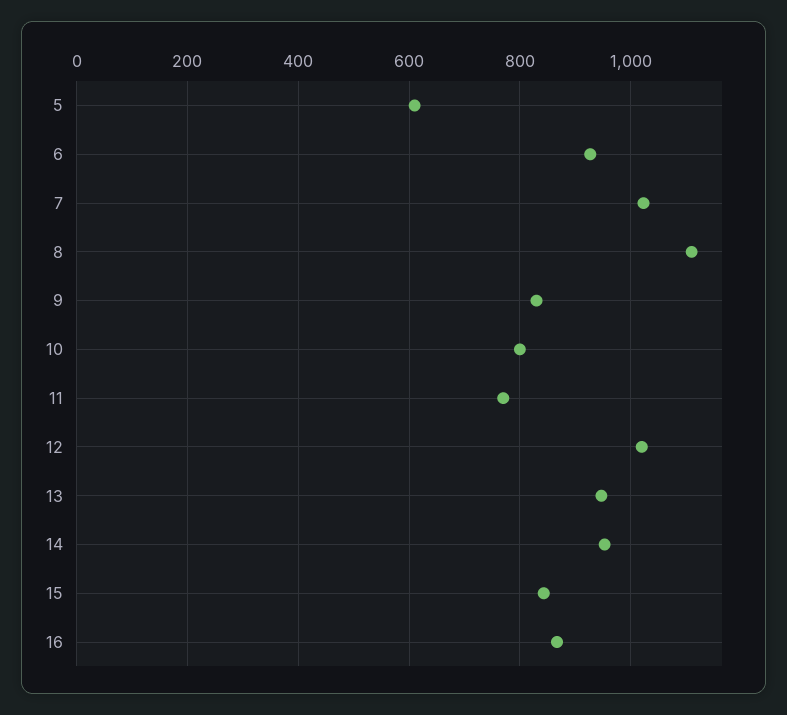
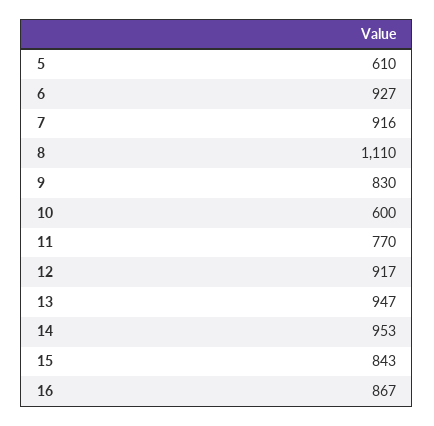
  {
    "5": 610,
    "6": 927,
-   "7": 1020,
+   "7": 916,
    "8": 1110,
    "9": 830,
-   "10": 800,
+   "10": 600,
    "11": 770,
-   "12": 1020,
+   "12": 917,
    "13": 947,
    "14": 953,
    "15": 843,
    "16": 867
  }

